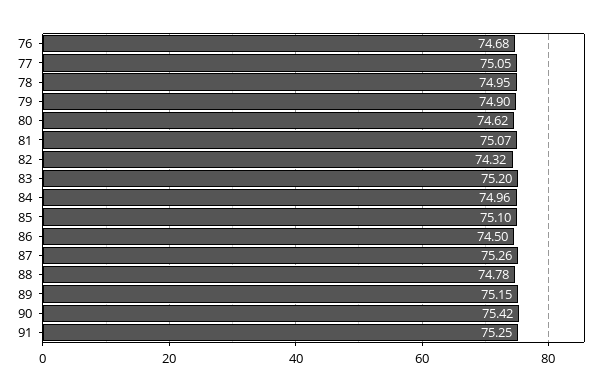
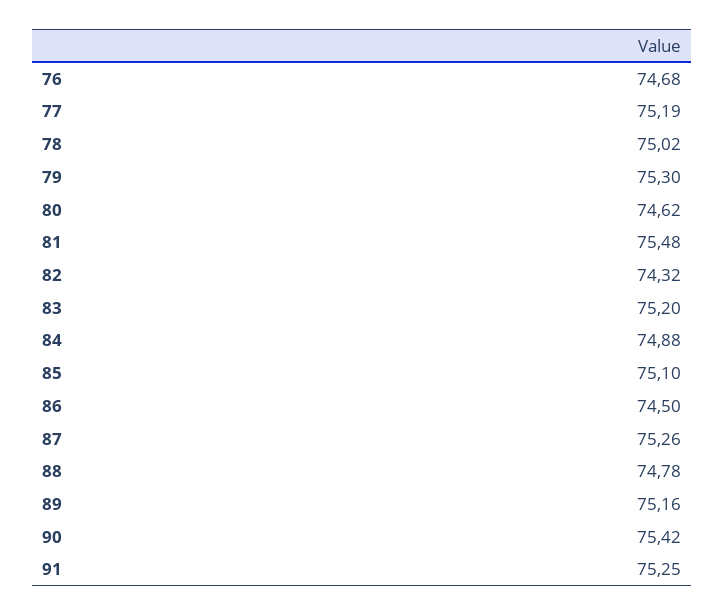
  {
    "76": 74.68,
-   "77": 75.05,
+   "77": 75.19,
-   "78": 74.95,
+   "78": 75.02,
-   "79": 74.9,
+   "79": 75.3,
    "80": 74.62,
-   "81": 75.07,
+   "81": 75.48,
    "82": 74.32,
    "83": 75.2,
-   "84": 74.96,
+   "84": 74.88,
    "85": 75.1,
    "86": 74.5,
    "87": 75.26,
    "88": 74.78,
-   "89": 75.15,
+   "89": 75.16,
    "90": 75.42,
    "91": 75.25
  }

